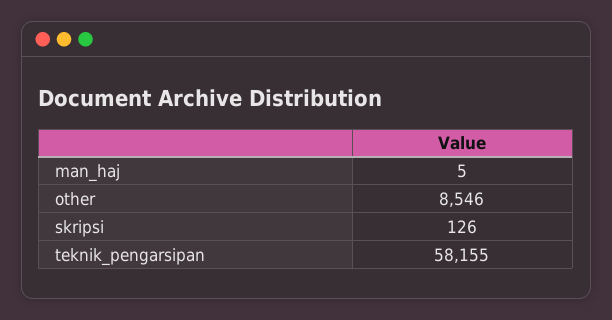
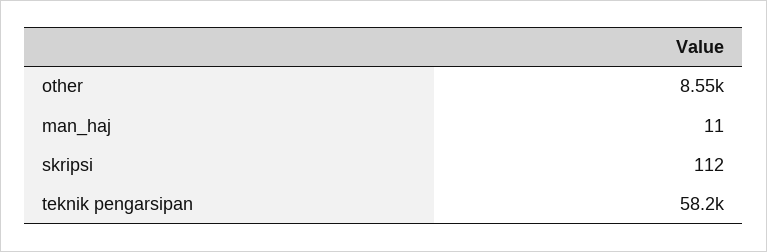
  {
-   "man_haj": 5,
+   "man_haj": 11,
    "other": 8546,
-   "skripsi": 126,
+   "skripsi": 112,
    "teknik_pengarsipan": 58155
  }

